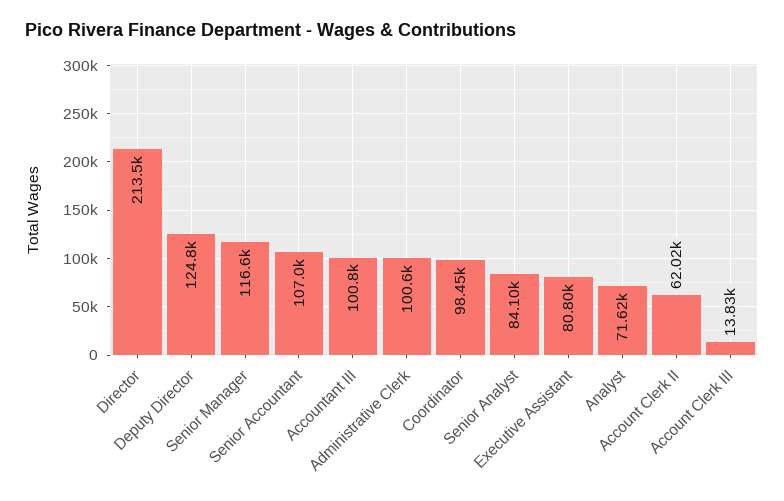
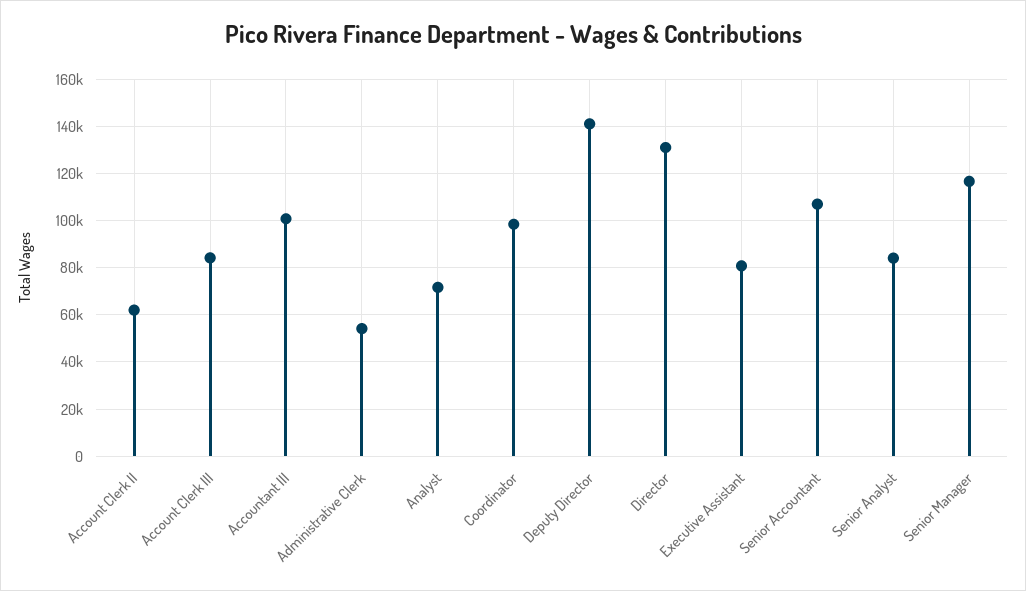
  {
-   "Director": 213500,
+   "Director": 130000,
-   "Deputy Director": 124800,
+   "Deputy Director": 140000,
    "Senior Manager": 116600,
    "Senior Accountant": 107000,
    "Accountant III": 100800,
-   "Administrative Clerk": 100600,
+   "Administrative Clerk": 55000,
    "Coordinator": 98450,
    "Senior Analyst": 84100,
    "Executive Assistant": 80800,
    "Analyst": 71620,
    "Account Clerk II": 62020,
-   "Account Clerk III": 13830
+   "Account Clerk III": 85000
  }

